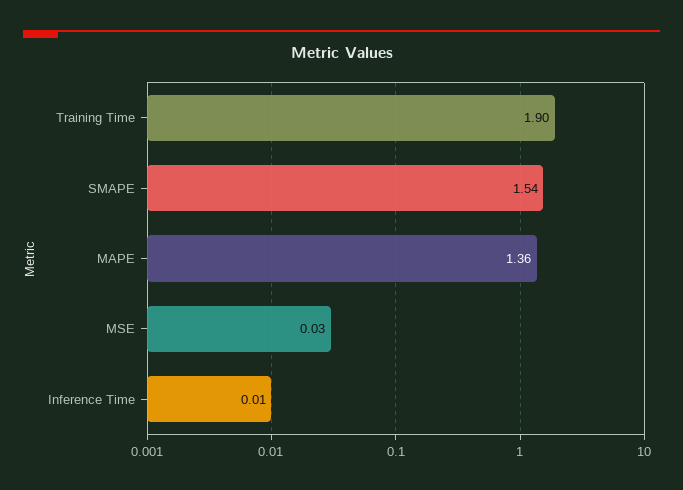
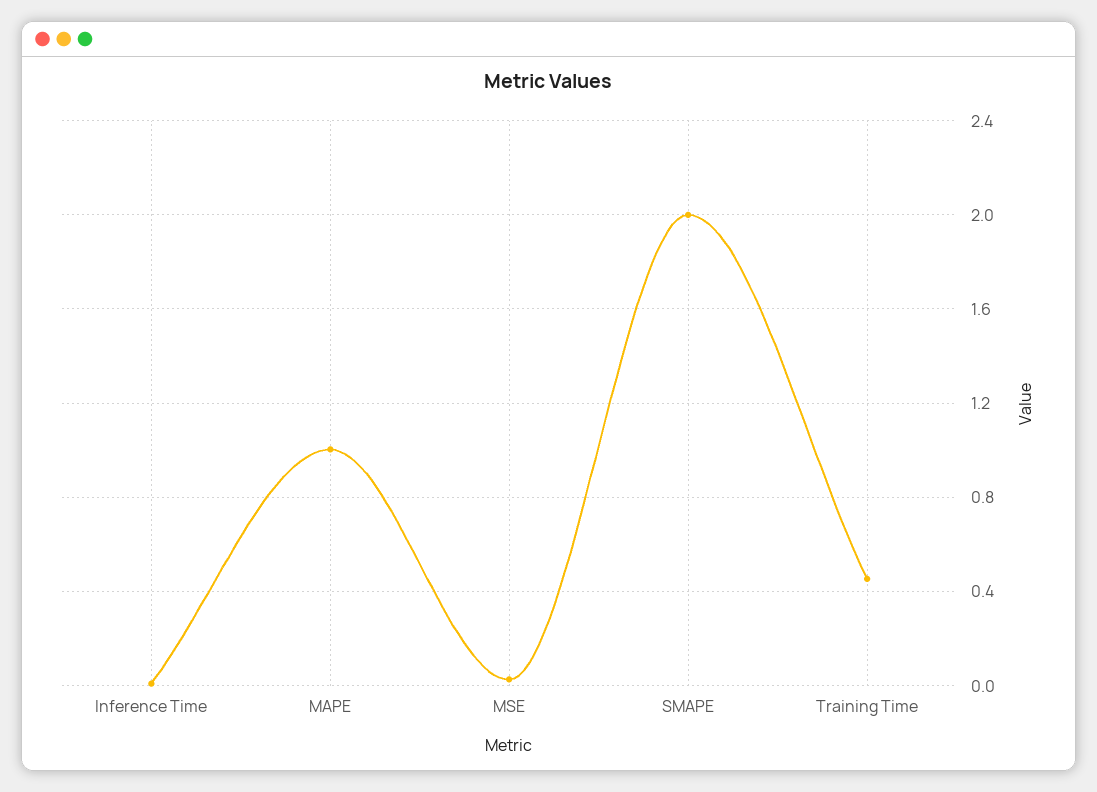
  {
-   "Training Time": 1.9,
+   "Training Time": 0.45,
-   "SMAPE": 1.54,
+   "SMAPE": 2,
-   "MAPE": 1.36,
+   "MAPE": 1,
    "MSE": 0.03,
    "Inference Time": 0.01
  }

